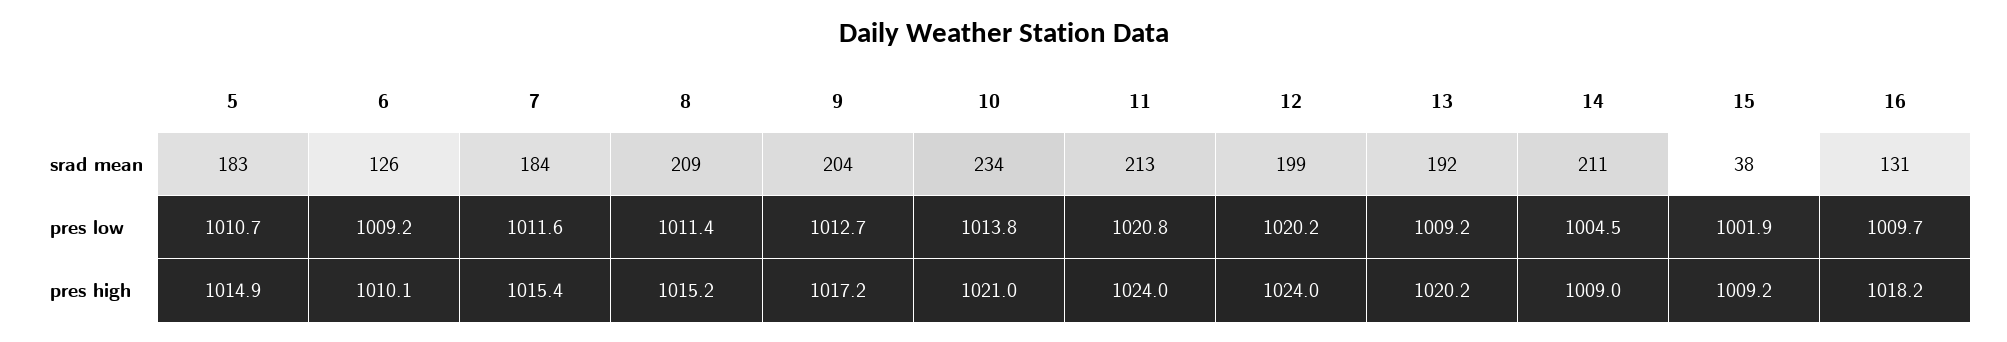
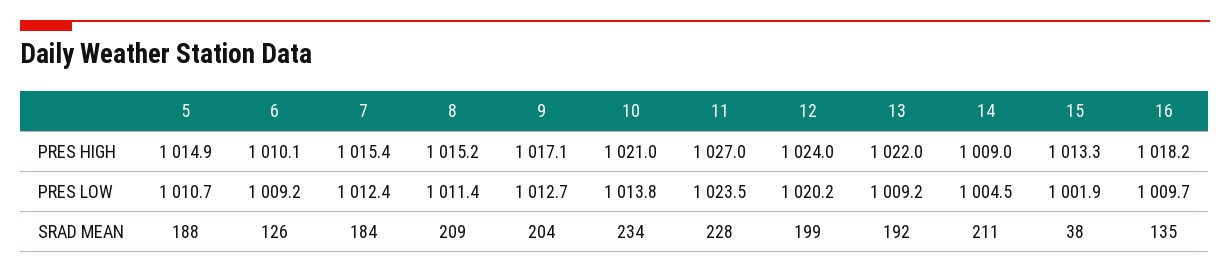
  {
    "5": {
-     "srad mean": 183,
+     "srad mean": 188,
      "pres low": 1010.7,
      "pres high": 1014.9
    },
    "6": {
      "srad mean": 126,
      "pres low": 1009.2,
      "pres high": 1010.1
    },
    "7": {
      "srad mean": 184,
-     "pres low": 1011.6,
+     "pres low": 1012.4,
      "pres high": 1015.4
    },
    "8": {
      "srad mean": 209,
      "pres low": 1011.4,
      "pres high": 1015.2
    },
    "9": {
      "srad mean": 204,
      "pres low": 1012.7,
-     "pres high": 1017.2
+     "pres high": 1017.1
    },
    "10": {
      "srad mean": 234,
      "pres low": 1013.8,
      "pres high": 1021
    },
    "11": {
-     "srad mean": 213,
+     "srad mean": 228,
-     "pres low": 1020.8,
+     "pres low": 1023.5,
-     "pres high": 1024
+     "pres high": 1027
    },
    "12": {
      "srad mean": 199,
      "pres low": 1020.2,
      "pres high": 1024
    },
    "13": {
      "srad mean": 192,
      "pres low": 1009.2,
-     "pres high": 1020.2
+     "pres high": 1022
    },
    "14": {
      "srad mean": 211,
      "pres low": 1004.5,
      "pres high": 1009
    },
    "15": {
      "srad mean": 38,
      "pres low": 1001.9,
-     "pres high": 1009.2
+     "pres high": 1013.3
    },
    "16": {
-     "srad mean": 131,
+     "srad mean": 135,
      "pres low": 1009.7,
      "pres high": 1018.2
    }
  }

